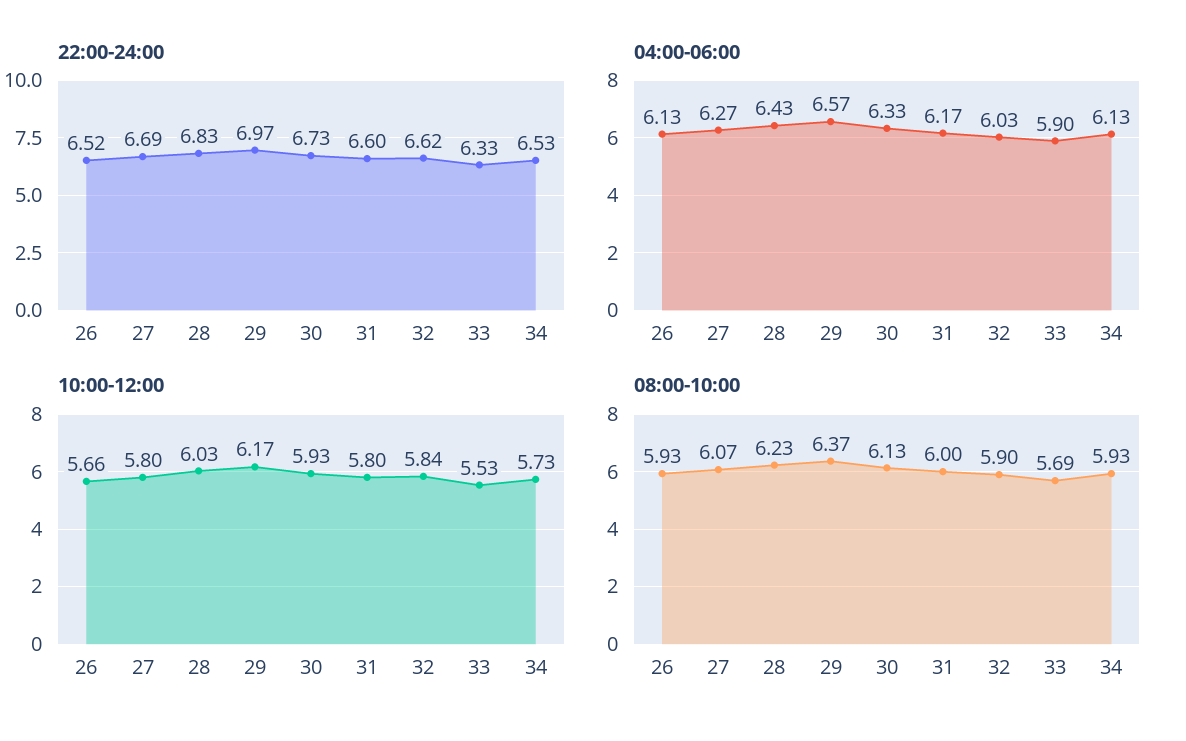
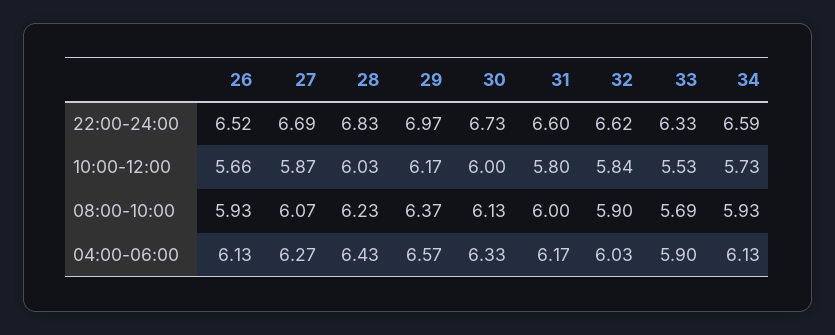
  {
    "22:00-24:00": {
      "26": 6.52,
      "27": 6.69,
      "28": 6.83,
      "29": 6.97,
      "30": 6.73,
      "31": 6.6,
      "32": 6.62,
      "33": 6.33,
-     "34": 6.53
+     "34": 6.59
    },
    "04:00-06:00": {
      "26": 6.13,
      "27": 6.27,
      "28": 6.43,
      "29": 6.57,
      "30": 6.33,
      "31": 6.17,
      "32": 6.03,
      "33": 5.9,
      "34": 6.13
    },
    "10:00-12:00": {
      "26": 5.66,
-     "27": 5.8,
+     "27": 5.87,
      "28": 6.03,
      "29": 6.17,
-     "30": 5.93,
+     "30": 6,
      "31": 5.8,
      "32": 5.84,
      "33": 5.53,
      "34": 5.73
    },
    "08:00-10:00": {
      "26": 5.93,
      "27": 6.07,
      "28": 6.23,
      "29": 6.37,
      "30": 6.13,
      "31": 6,
      "32": 5.9,
      "33": 5.69,
      "34": 5.93
    }
  }

